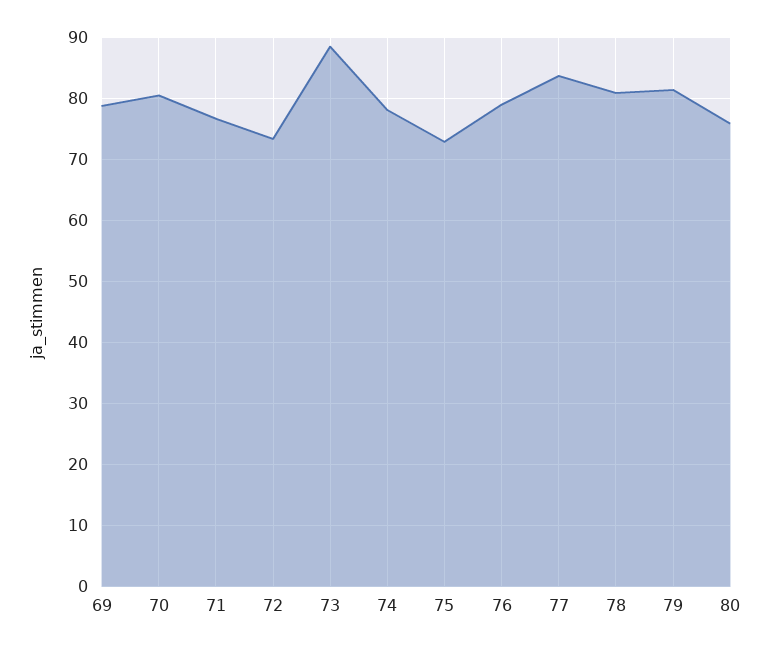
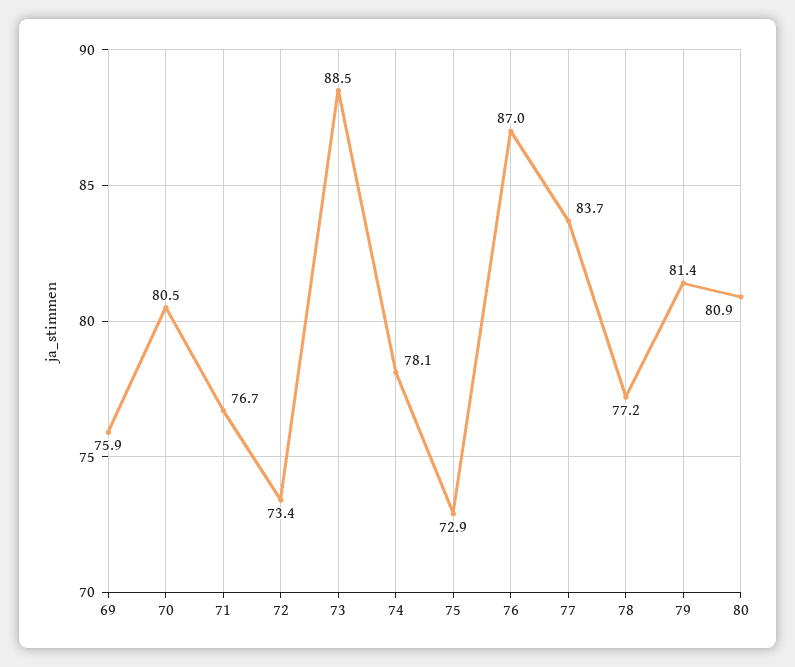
  {
-   "69": 79,
+   "69": 75.9,
    "70": 80.5,
    "71": 76.7,
    "72": 73.4,
    "73": 88.5,
    "74": 78.1,
    "75": 72.9,
-   "76": 79,
+   "76": 87,
    "77": 83.7,
-   "78": 81,
+   "78": 77.2,
    "79": 81.4,
-   "80": 76
+   "80": 80.9
  }

